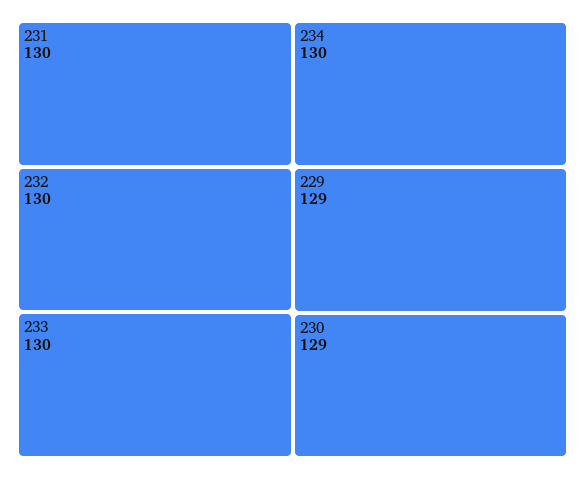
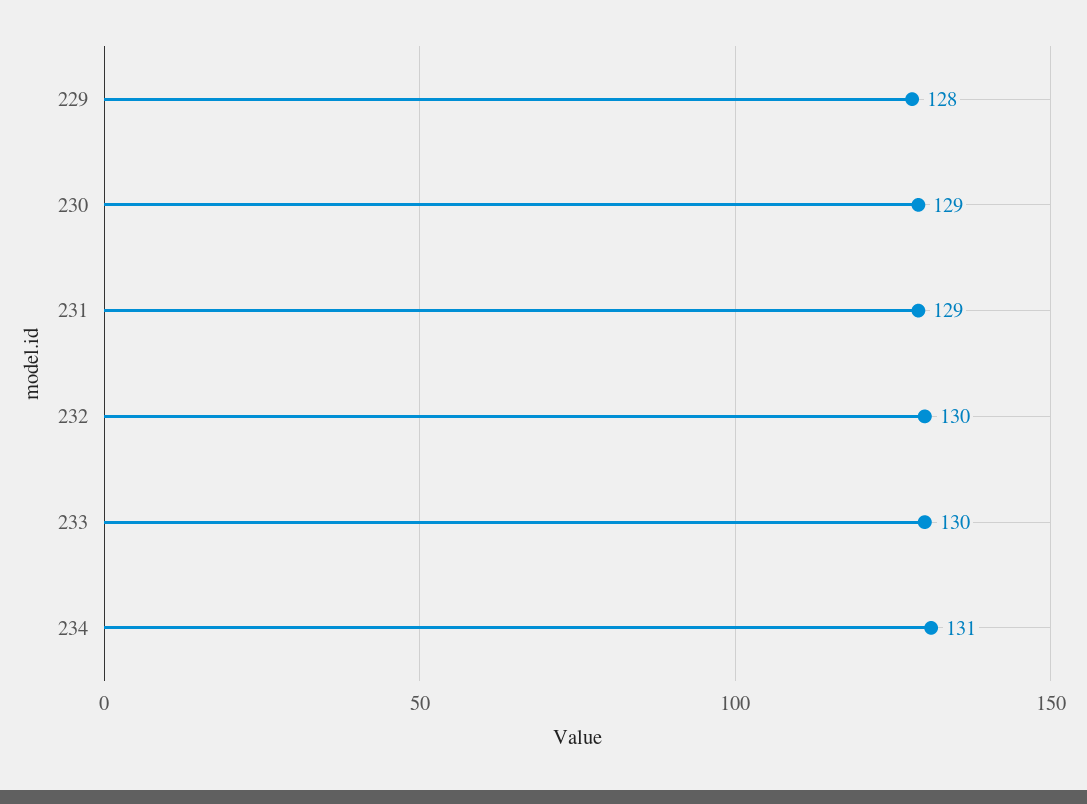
  {
-   "231": 130,
+   "231": 129,
    "232": 130,
    "233": 130,
-   "234": 130,
+   "234": 131,
-   "229": 129,
+   "229": 128,
    "230": 129
  }

